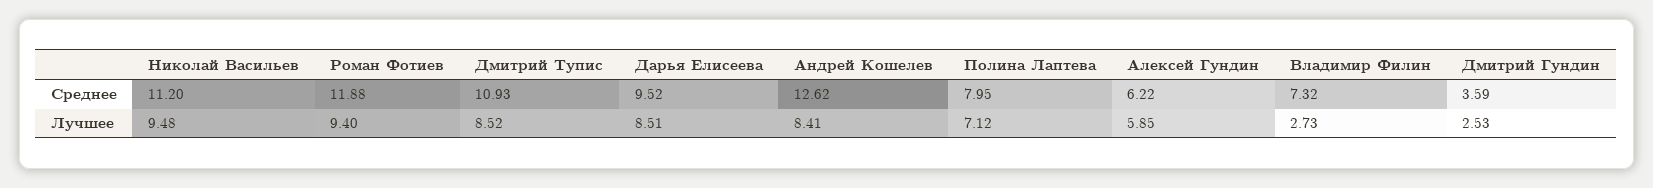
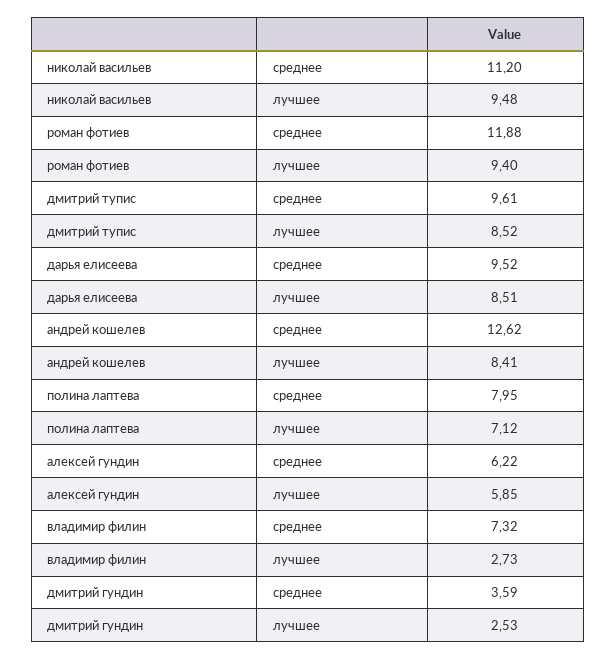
  {
    "Николай Васильев": {
      "Среднее": 11.2,
      "Лучшее": 9.48
    },
    "Роман Фотиев": {
      "Среднее": 11.88,
      "Лучшее": 9.4
    },
    "Дмитрий Тупис": {
-     "Среднее": 10.93,
+     "Среднее": 9.61,
      "Лучшее": 8.52
    },
    "Дарья Елисеева": {
      "Среднее": 9.52,
      "Лучшее": 8.51
    },
    "Андрей Кошелев": {
      "Среднее": 12.62,
      "Лучшее": 8.41
    },
    "Полина Лаптева": {
      "Среднее": 7.95,
      "Лучшее": 7.12
    },
    "Алексей Гундин": {
      "Среднее": 6.22,
      "Лучшее": 5.85
    },
    "Владимир Филин": {
      "Среднее": 7.32,
      "Лучшее": 2.73
    },
    "Дмитрий Гундин": {
      "Среднее": 3.59,
      "Лучшее": 2.53
    }
  }

